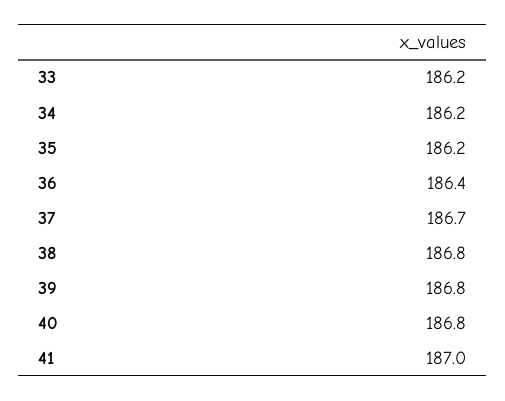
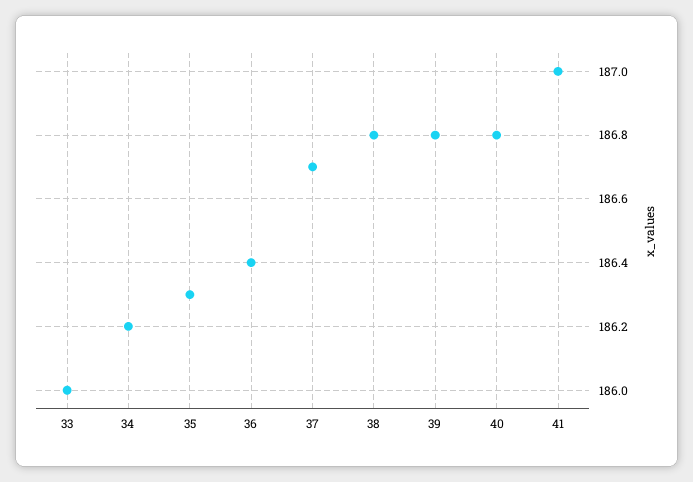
  {
-   "33": 186.2,
+   "33": 186,
    "34": 186.2,
-   "35": 186.2,
+   "35": 186.3,
    "36": 186.4,
    "37": 186.7,
    "38": 186.8,
    "39": 186.8,
    "40": 186.8,
    "41": 187
  }

